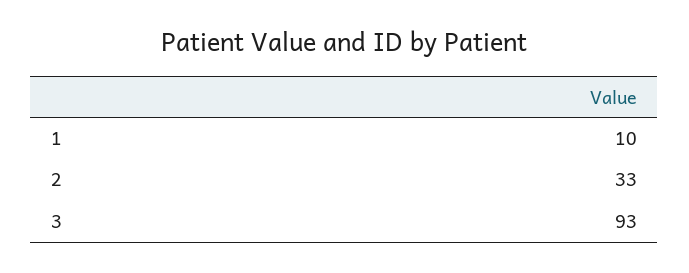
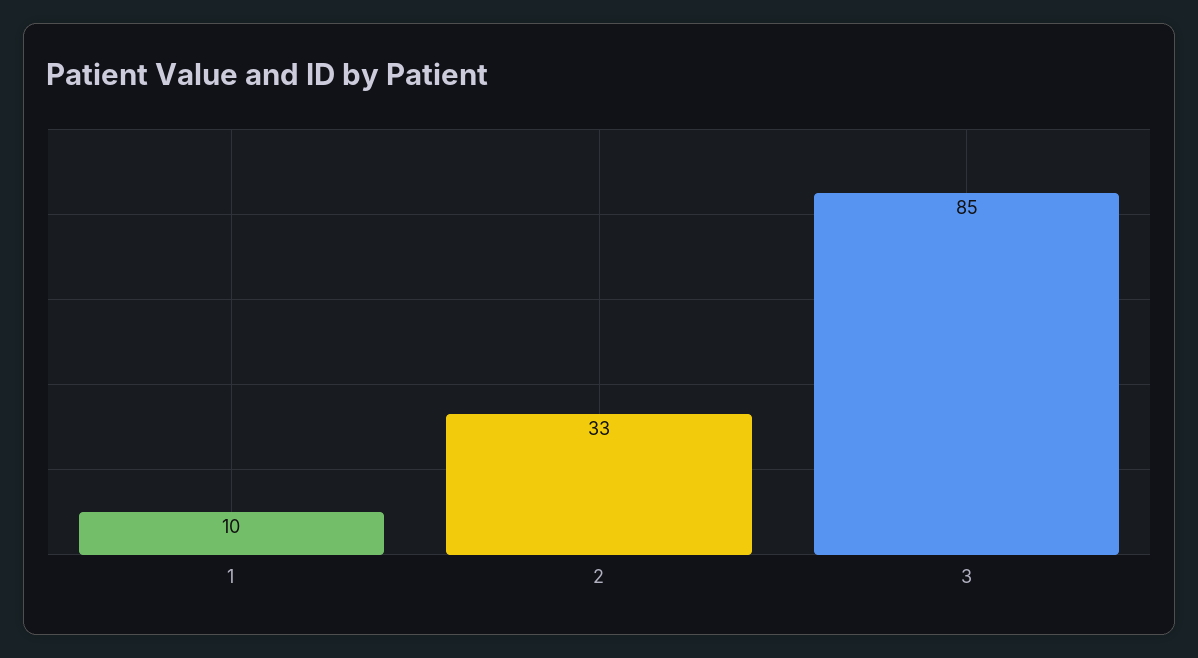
  {
    "1": 10,
    "2": 33,
-   "3": 93
+   "3": 85
  }

